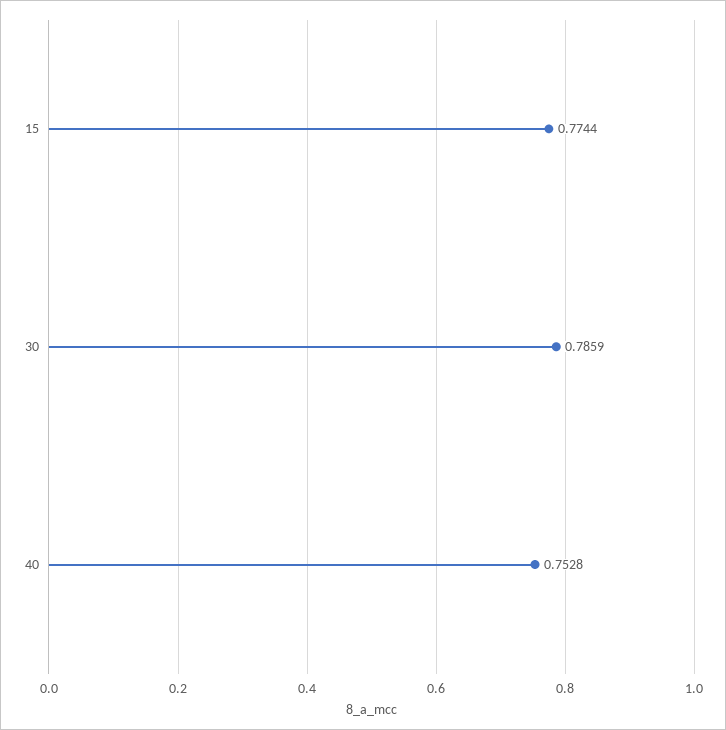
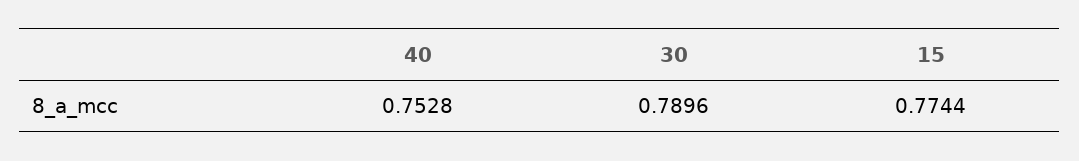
  {
    "15": 0.7744,
-   "30": 0.7859,
+   "30": 0.7896,
    "40": 0.7528
  }

